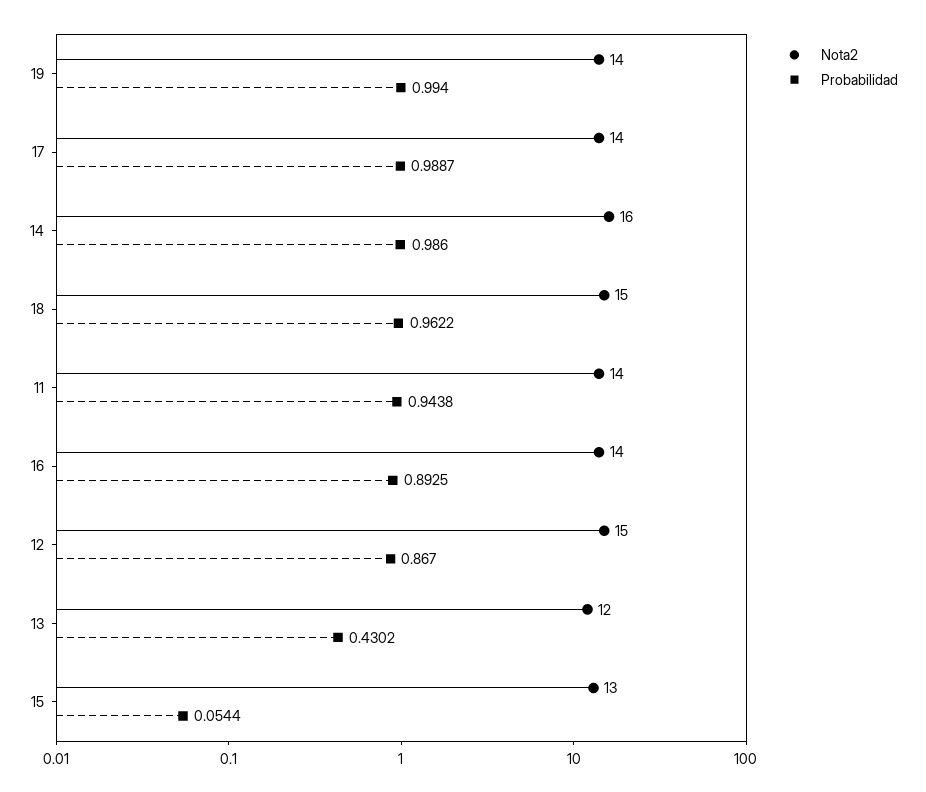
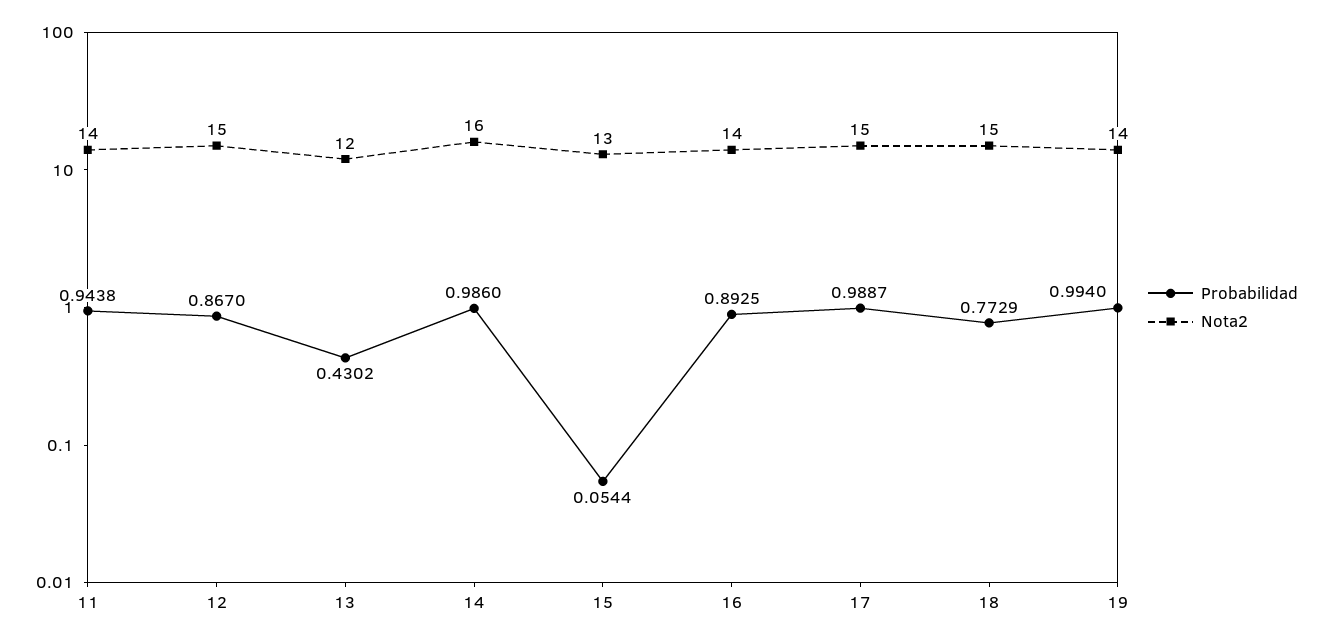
  {
    "Nota2": {
      "19": 14,
-     "17": 14,
+     "17": 15,
      "14": 16,
      "18": 15,
      "11": 14,
      "16": 14,
      "12": 15,
      "13": 12,
      "15": 13
    },
    "Probabilidad": {
      "19": 0.994,
      "17": 0.9887,
      "14": 0.986,
-     "18": 0.9622,
+     "18": 0.7729,
      "11": 0.9438,
      "16": 0.8925,
      "12": 0.867,
      "13": 0.4302,
      "15": 0.0544
    }
  }

